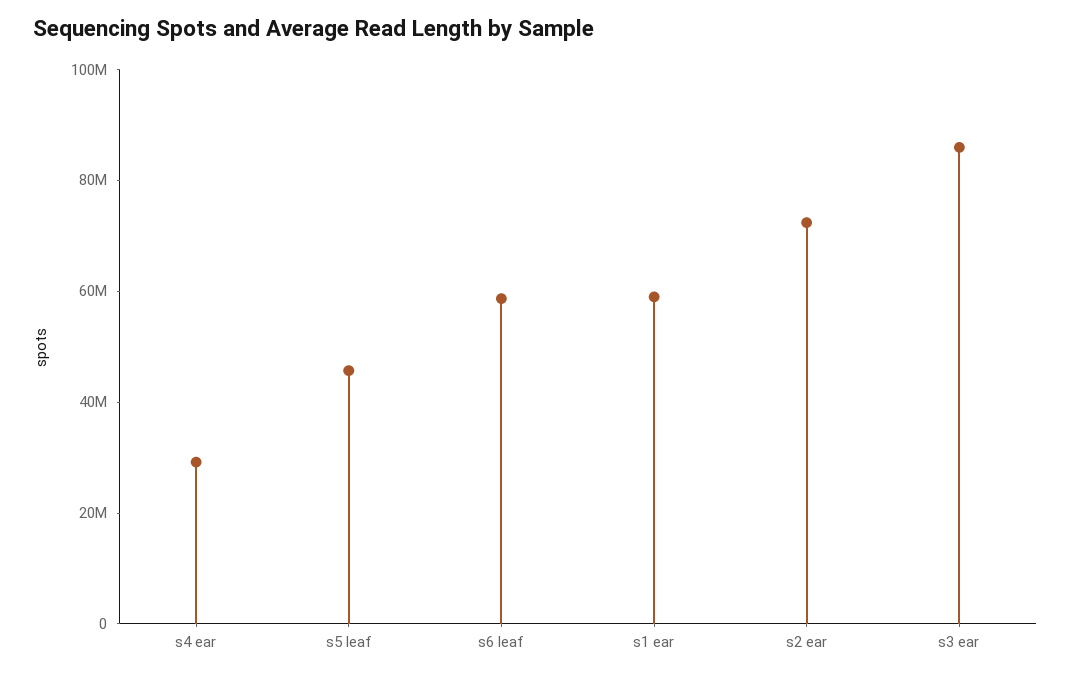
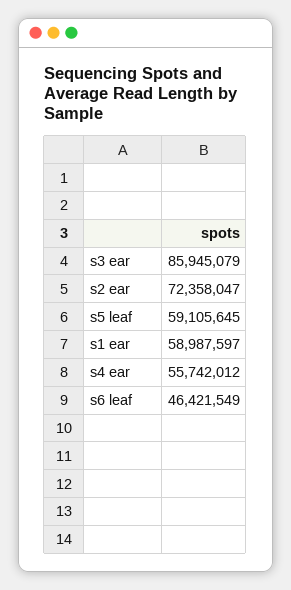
  {
-   "s4 ear": 30000000,
+   "s4 ear": 55742012,
-   "s5 leaf": 45000000,
+   "s5 leaf": 59105645,
-   "s6 leaf": 60000000,
+   "s6 leaf": 46421549,
    "s1 ear": 58987597,
    "s2 ear": 72358047,
    "s3 ear": 85945079
  }

